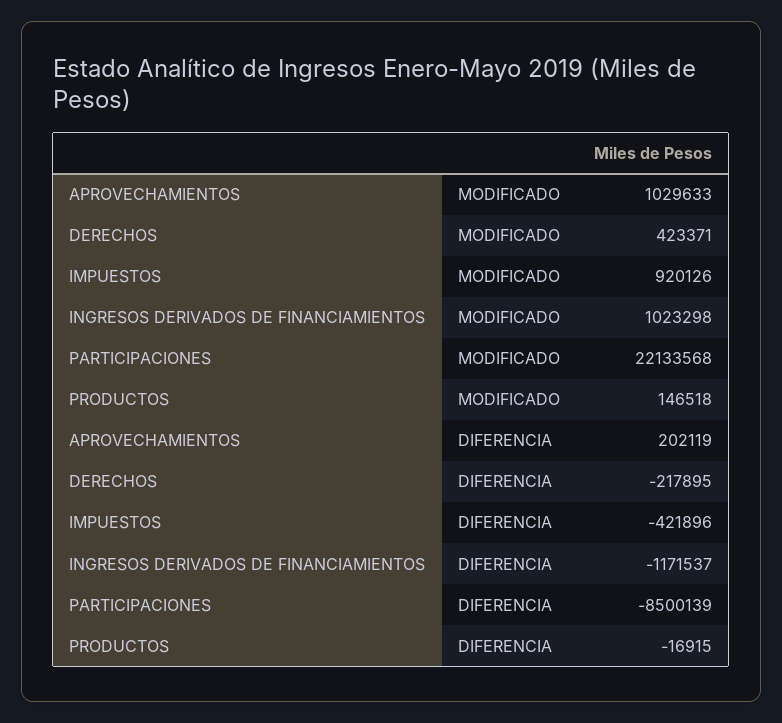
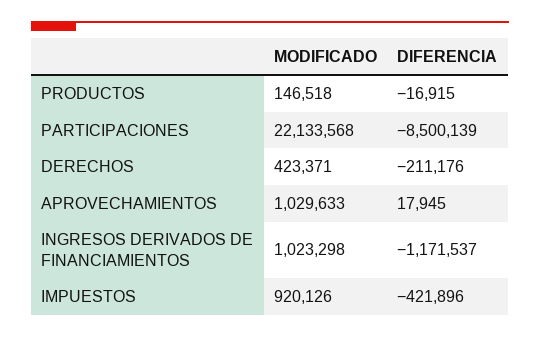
  {
    "APROVECHAMIENTOS": {
      "MODIFICADO": 1029633,
-     "DIFERENCIA": 202119
+     "DIFERENCIA": 17945
    },
    "DERECHOS": {
      "MODIFICADO": 423371,
-     "DIFERENCIA": -217895
+     "DIFERENCIA": -211176
    },
    "IMPUESTOS": {
      "MODIFICADO": 920126,
      "DIFERENCIA": -421896
    },
    "INGRESOS DERIVADOS DE FINANCIAMIENTOS": {
      "MODIFICADO": 1023298,
      "DIFERENCIA": -1171537
    },
    "PARTICIPACIONES": {
      "MODIFICADO": 22133568,
      "DIFERENCIA": -8500139
    },
    "PRODUCTOS": {
      "MODIFICADO": 146518,
      "DIFERENCIA": -16915
    }
  }

